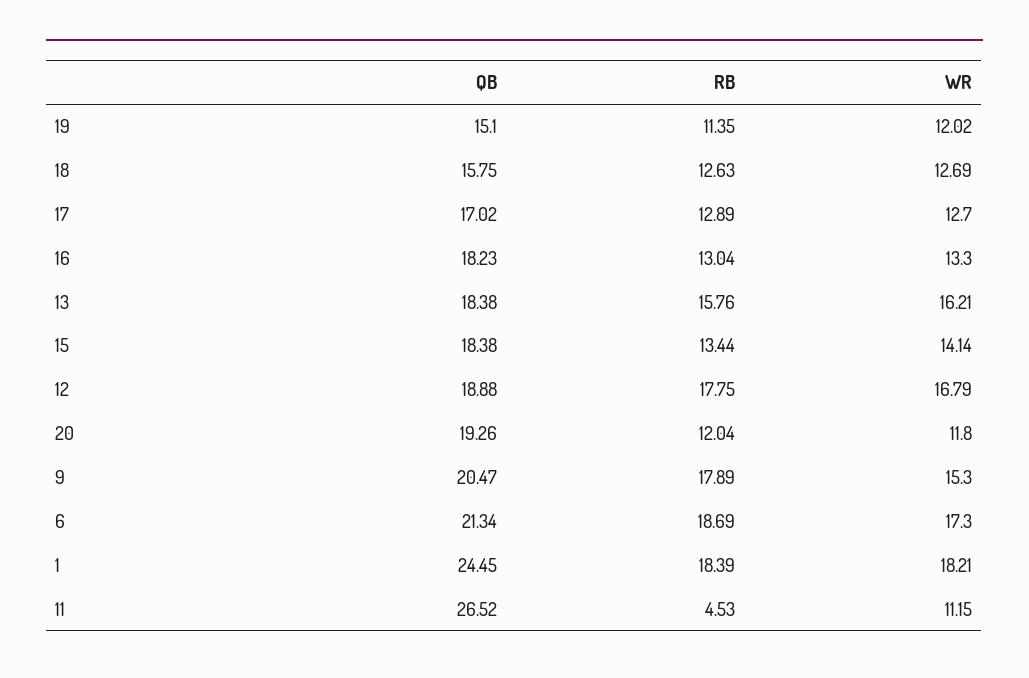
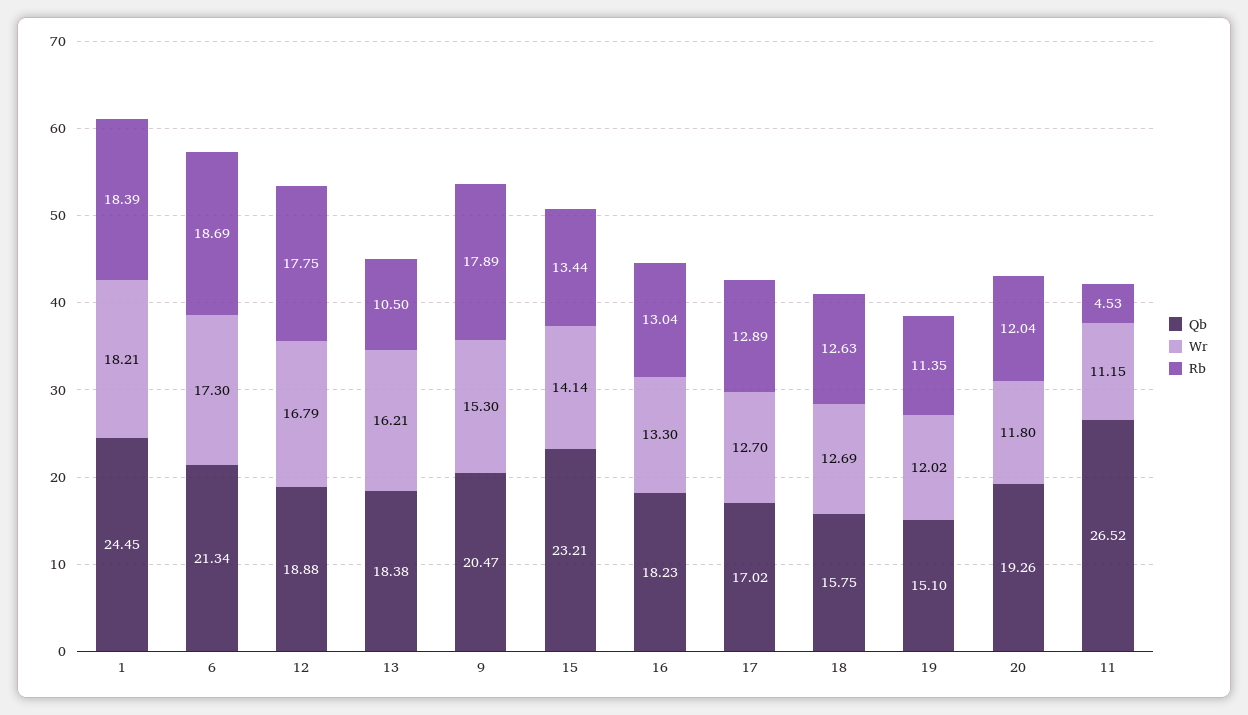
  {
    "QB": {
      "19": 15.1,
      "18": 15.75,
      "17": 17.02,
      "16": 18.23,
      "13": 18.38,
-     "15": 18.38,
+     "15": 23.21,
      "12": 18.88,
      "20": 19.26,
      "9": 20.47,
      "6": 21.34,
      "1": 24.45,
      "11": 26.52
    },
    "RB": {
      "19": 11.35,
      "18": 12.63,
      "17": 12.89,
      "16": 13.04,
-     "13": 15.76,
+     "13": 10.5,
      "15": 13.44,
      "12": 17.75,
      "20": 12.04,
      "9": 17.89,
      "6": 18.69,
      "1": 18.39,
      "11": 4.53
    },
    "WR": {
      "19": 12.02,
      "18": 12.69,
      "17": 12.7,
      "16": 13.3,
      "13": 16.21,
      "15": 14.14,
      "12": 16.79,
      "20": 11.8,
      "9": 15.3,
      "6": 17.3,
      "1": 18.21,
      "11": 11.15
    }
  }

